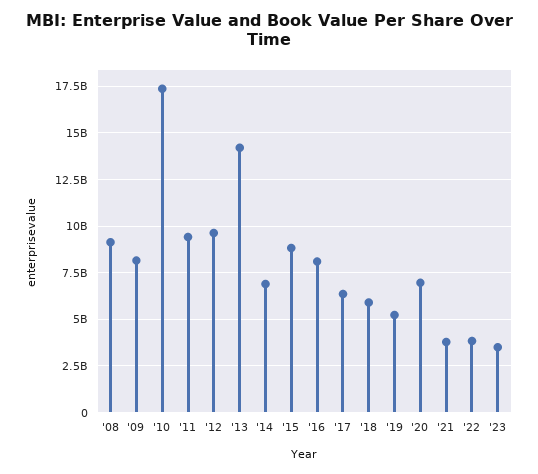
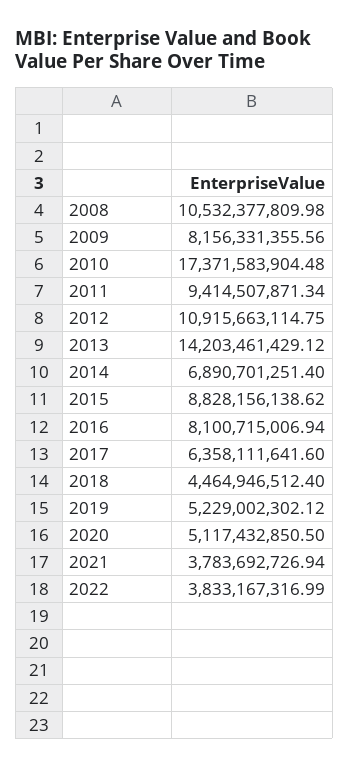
  {
-   "'08": 9000000000,
+   "'08": 10532377809.98,
    "'09": 8156331355.56,
    "'10": 17371583904.48,
    "'11": 9414507871.34,
-   "'12": 9500000000,
+   "'12": 10915663114.75,
    "'13": 14203461429.12,
    "'14": 6890701251.4,
    "'15": 8828156138.62,
    "'16": 8100715006.94,
    "'17": 6358111641.6,
-   "'18": 6000000000,
+   "'18": 4464946512.4,
    "'19": 5229002302.12,
-   "'20": 7000000000,
+   "'20": 5117432850.5,
    "'21": 3783692726.94,
-   "'22": 3833167316.99,
+   "'22": 3833167316.99
-   "'23": 3500000000
  }

